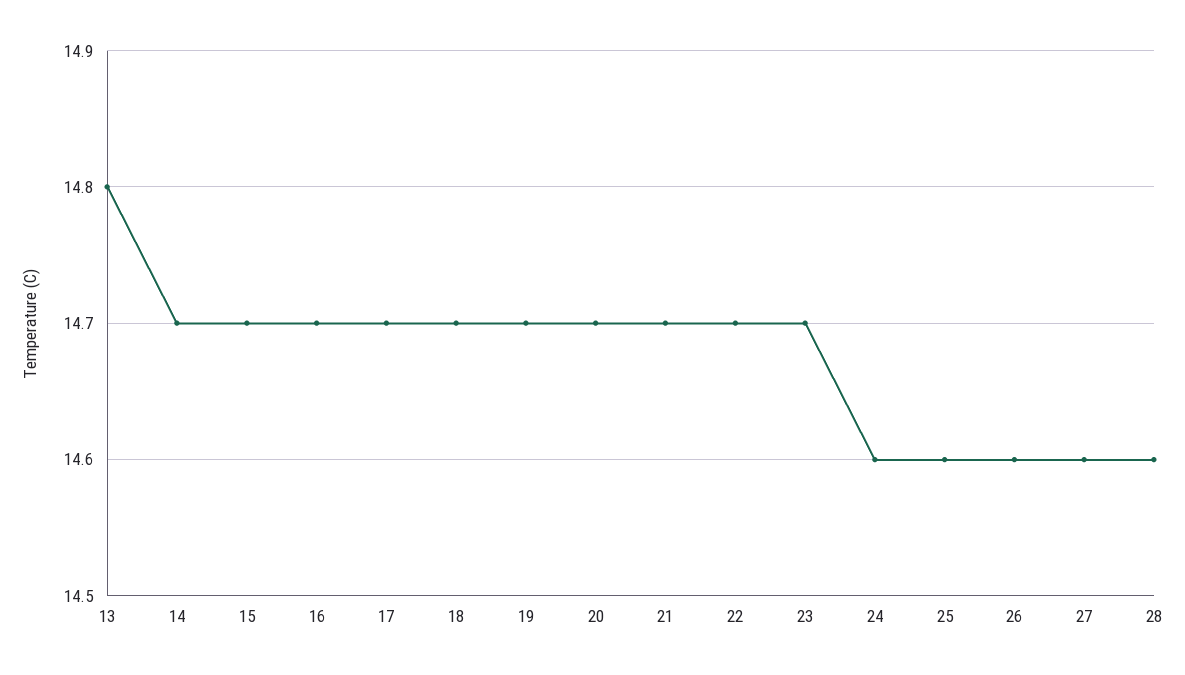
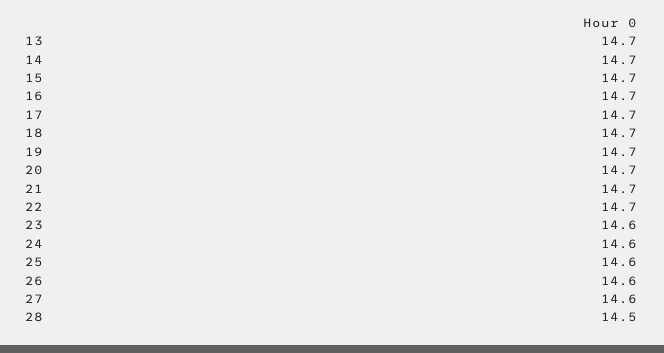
  {
-   "13": 14.8,
+   "13": 14.7,
    "14": 14.7,
    "15": 14.7,
    "16": 14.7,
    "17": 14.7,
    "18": 14.7,
    "19": 14.7,
    "20": 14.7,
    "21": 14.7,
    "22": 14.7,
-   "23": 14.7,
+   "23": 14.6,
    "24": 14.6,
    "25": 14.6,
    "26": 14.6,
    "27": 14.6,
-   "28": 14.6
+   "28": 14.5
  }

